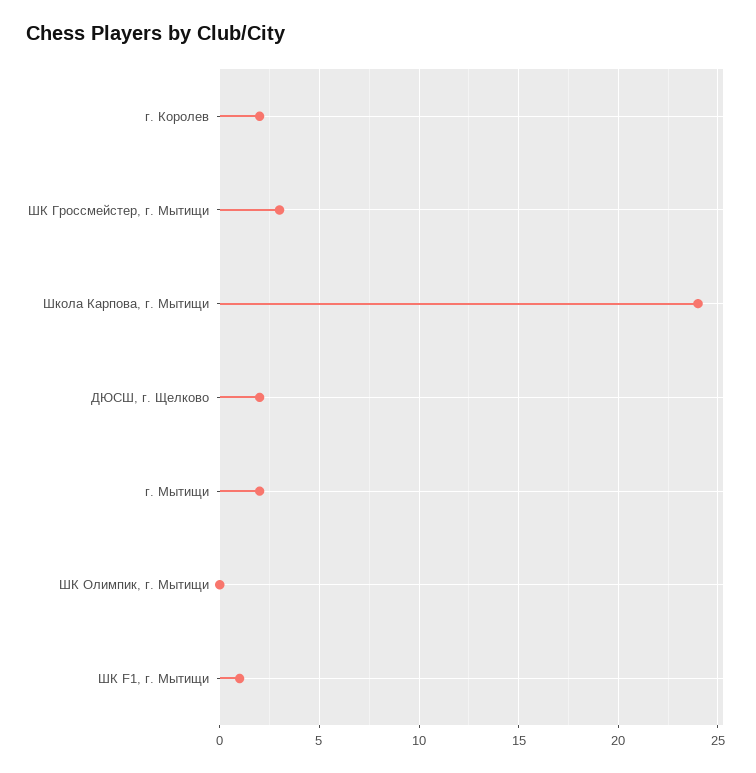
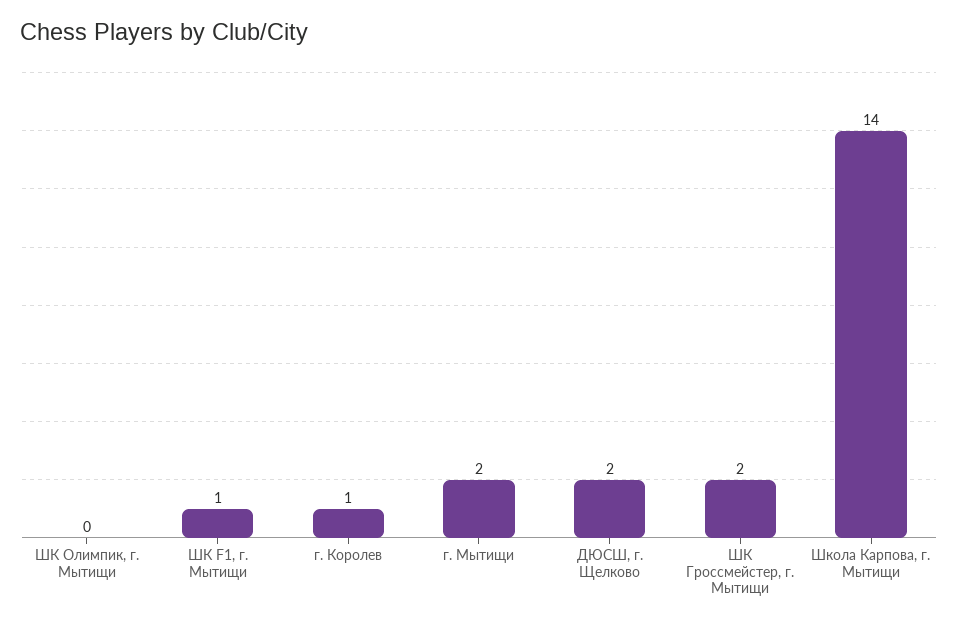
  {
-   "г. Королев": 2,
+   "г. Королев": 1,
-   "ШК Гроссмейстер, г. Мытищи": 3,
+   "ШК Гроссмейстер, г. Мытищи": 2,
-   "Школа Карпова, г. Мытищи": 24,
+   "Школа Карпова, г. Мытищи": 14,
    "ДЮСШ, г. Щелково": 2,
    "г. Мытищи": 2,
    "ШК Олимпик, г. Мытищи": 0,
    "ШК F1, г. Мытищи": 1
  }

